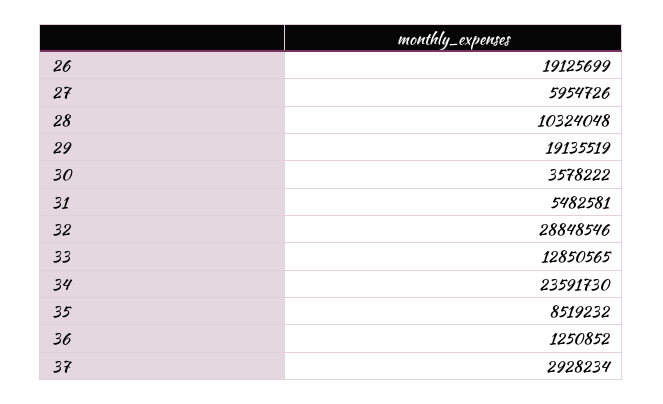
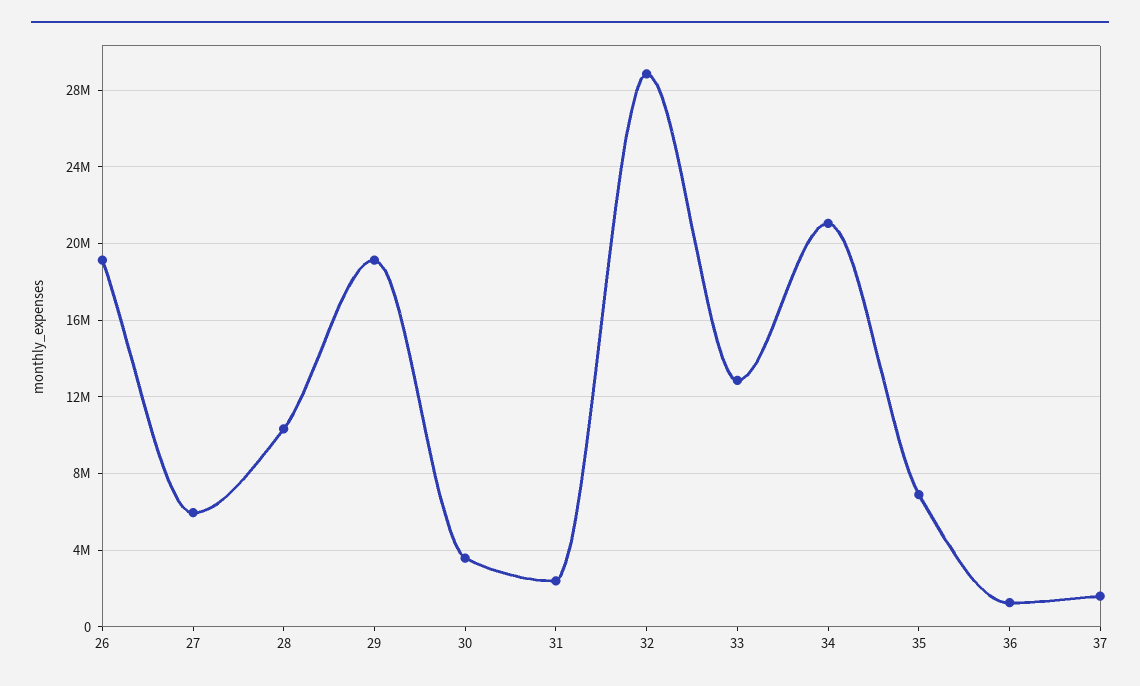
  {
    "26": 19125699,
    "27": 5954726,
    "28": 10324048,
    "29": 19135519,
    "30": 3578222,
-   "31": 5482581,
+   "31": 2500000,
    "32": 28848546,
    "33": 12850565,
-   "34": 23591730,
+   "34": 21000000,
-   "35": 8519232,
+   "35": 7000000,
    "36": 1250852,
-   "37": 2928234
+   "37": 1500000
  }

